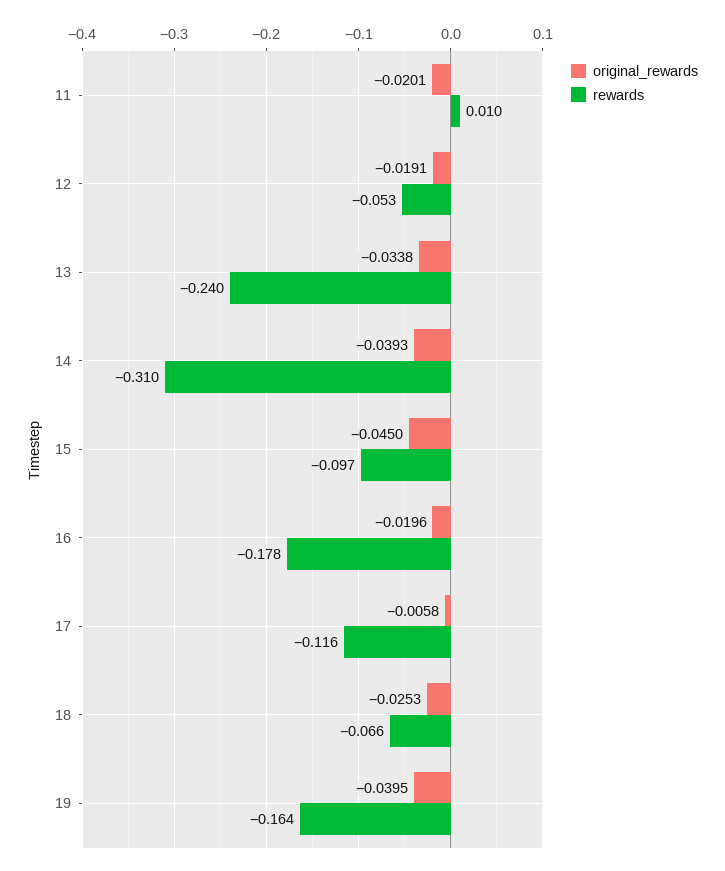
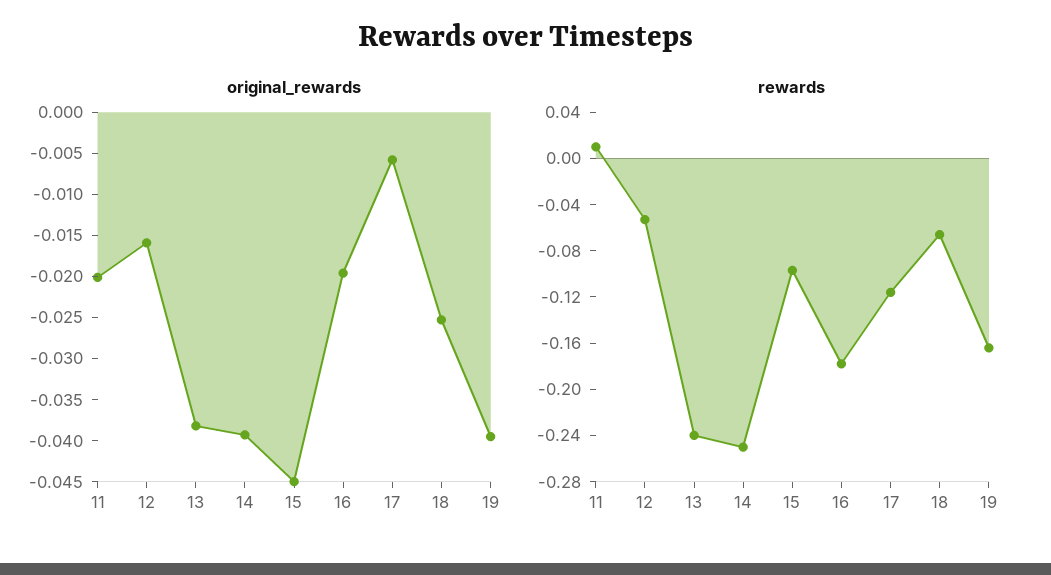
  {
    "original_rewards": {
      "11": -0.0201,
-     "12": -0.0191,
+     "12": -0.016,
-     "13": -0.0338,
+     "13": -0.038,
      "14": -0.0393,
      "15": -0.045,
      "16": -0.0196,
      "17": -0.0058,
      "18": -0.0253,
      "19": -0.0395
    },
    "rewards": {
      "11": 0.01,
      "12": -0.053,
      "13": -0.24,
-     "14": -0.31,
+     "14": -0.25,
      "15": -0.097,
      "16": -0.178,
      "17": -0.116,
      "18": -0.066,
      "19": -0.164
    }
  }

